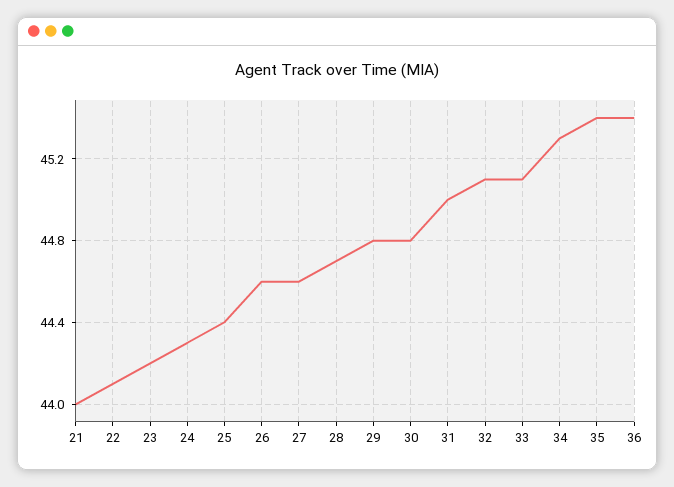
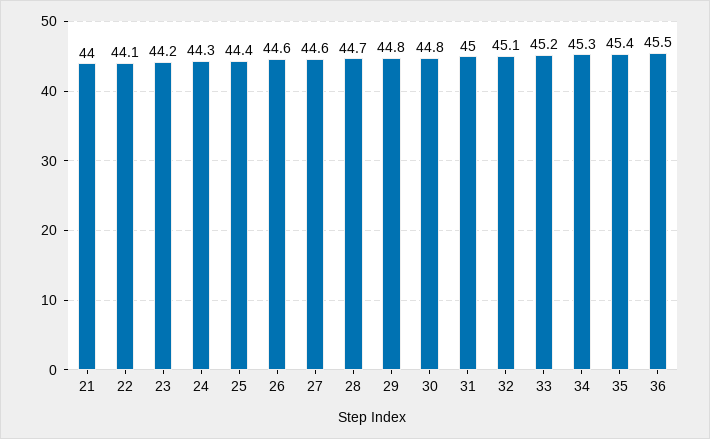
  {
    "21": 44,
    "22": 44.1,
    "23": 44.2,
    "24": 44.3,
    "25": 44.4,
    "26": 44.6,
    "27": 44.6,
    "28": 44.7,
    "29": 44.8,
    "30": 44.8,
    "31": 45,
    "32": 45.1,
-   "33": 45.1,
+   "33": 45.2,
    "34": 45.3,
    "35": 45.4,
-   "36": 45.4
+   "36": 45.5
  }

